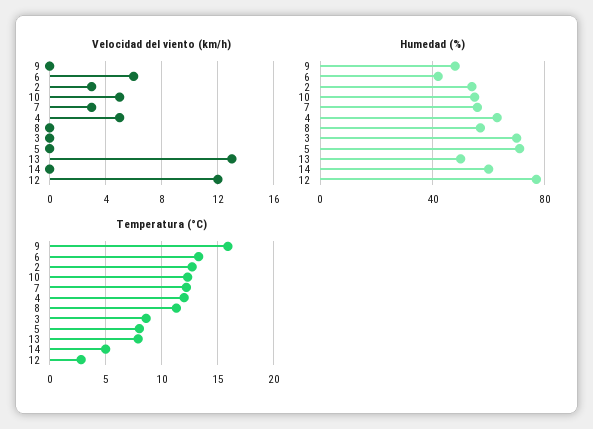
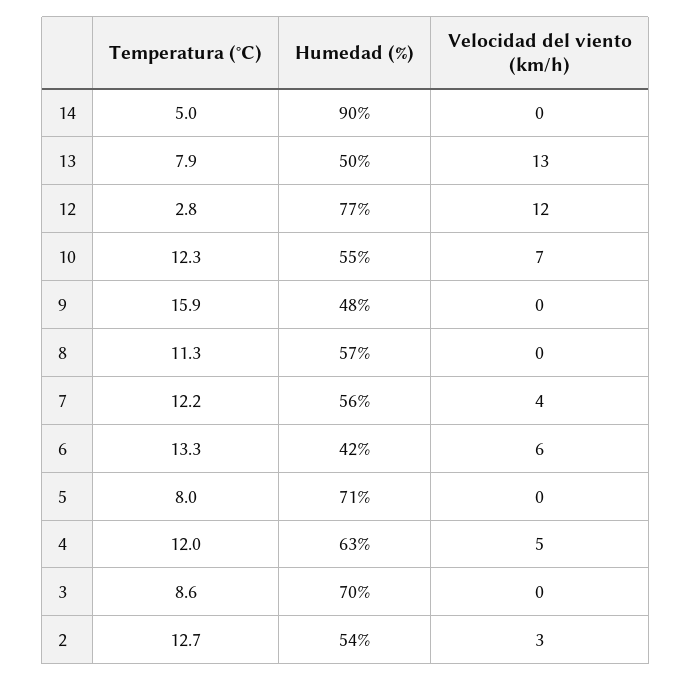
  {
    "Velocidad del viento (km/h)": {
      "9": 0,
      "6": 6,
      "2": 3,
-     "10": 5,
+     "10": 7,
-     "7": 3,
+     "7": 4,
      "4": 5,
      "8": 0,
      "3": 0,
      "5": 0,
      "13": 13,
      "14": 0,
      "12": 12
    },
    "Humedad (%)": {
      "9": 48,
      "6": 42,
      "2": 54,
      "10": 55,
      "7": 56,
      "4": 63,
      "8": 57,
      "3": 70,
      "5": 71,
      "13": 50,
-     "14": 60,
+     "14": 90,
      "12": 77
    },
    "Temperatura (°C)": {
      "9": 15.9,
      "6": 13.3,
      "2": 12.7,
      "10": 12.3,
      "7": 12.2,
      "4": 12,
      "8": 11.3,
      "3": 8.6,
      "5": 8,
      "13": 7.9,
      "14": 5,
      "12": 2.8
    }
  }

